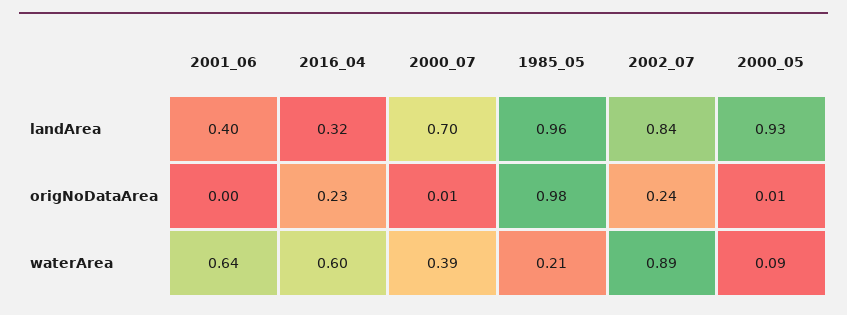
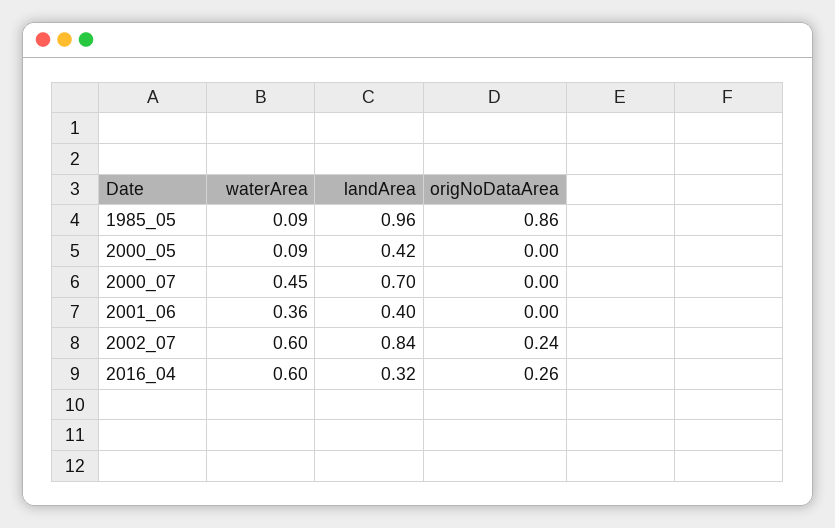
  {
    "2001_06": {
      "landArea": 0.4,
      "origNoDataArea": 0,
-     "waterArea": 0.64
+     "waterArea": 0.36
    },
    "2016_04": {
      "landArea": 0.32,
-     "origNoDataArea": 0.23,
+     "origNoDataArea": 0.26,
      "waterArea": 0.6
    },
    "2000_07": {
      "landArea": 0.7,
-     "origNoDataArea": 0.01,
+     "origNoDataArea": 0,
-     "waterArea": 0.39
+     "waterArea": 0.45
    },
    "1985_05": {
      "landArea": 0.96,
-     "origNoDataArea": 0.98,
+     "origNoDataArea": 0.86,
-     "waterArea": 0.21
+     "waterArea": 0.09
    },
    "2002_07": {
      "landArea": 0.84,
      "origNoDataArea": 0.24,
-     "waterArea": 0.89
+     "waterArea": 0.6
    },
    "2000_05": {
-     "landArea": 0.93,
+     "landArea": 0.42,
-     "origNoDataArea": 0.01,
+     "origNoDataArea": 0,
      "waterArea": 0.09
    }
  }

